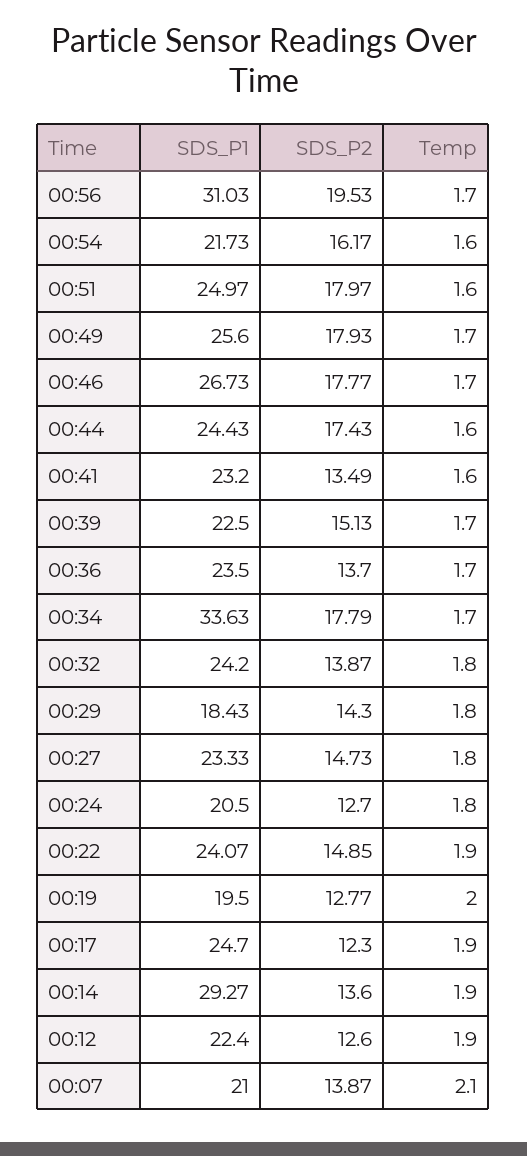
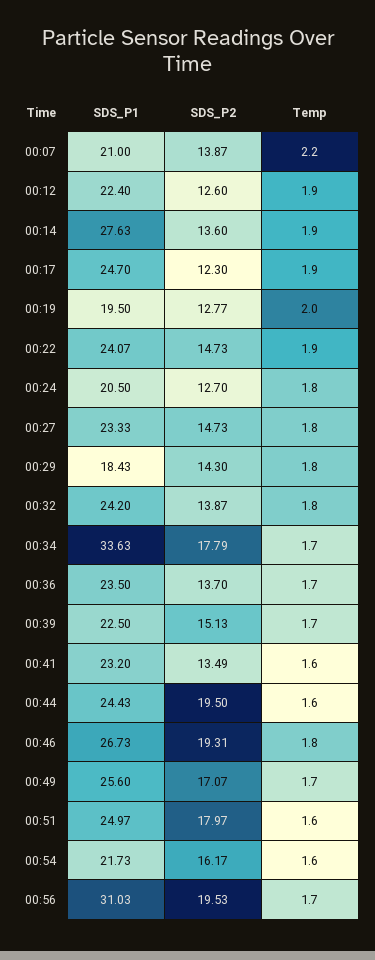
  {
    "SDS_P1": {
      "00:56": 31.03,
      "00:54": 21.73,
      "00:51": 24.97,
      "00:49": 25.6,
      "00:46": 26.73,
      "00:44": 24.43,
      "00:41": 23.2,
      "00:39": 22.5,
      "00:36": 23.5,
      "00:34": 33.63,
      "00:32": 24.2,
      "00:29": 18.43,
      "00:27": 23.33,
      "00:24": 20.5,
      "00:22": 24.07,
      "00:19": 19.5,
      "00:17": 24.7,
-     "00:14": 29.27,
+     "00:14": 27.63,
      "00:12": 22.4,
      "00:07": 21
    },
    "SDS_P2": {
      "00:56": 19.53,
      "00:54": 16.17,
      "00:51": 17.97,
-     "00:49": 17.93,
+     "00:49": 17.07,
-     "00:46": 17.77,
+     "00:46": 19.31,
-     "00:44": 17.43,
+     "00:44": 19.5,
      "00:41": 13.49,
      "00:39": 15.13,
      "00:36": 13.7,
      "00:34": 17.79,
      "00:32": 13.87,
      "00:29": 14.3,
      "00:27": 14.73,
      "00:24": 12.7,
-     "00:22": 14.85,
+     "00:22": 14.73,
      "00:19": 12.77,
      "00:17": 12.3,
      "00:14": 13.6,
      "00:12": 12.6,
      "00:07": 13.87
    },
    "Temp": {
      "00:56": 1.7,
      "00:54": 1.6,
      "00:51": 1.6,
      "00:49": 1.7,
-     "00:46": 1.7,
+     "00:46": 1.8,
      "00:44": 1.6,
      "00:41": 1.6,
      "00:39": 1.7,
      "00:36": 1.7,
      "00:34": 1.7,
      "00:32": 1.8,
      "00:29": 1.8,
      "00:27": 1.8,
      "00:24": 1.8,
      "00:22": 1.9,
      "00:19": 2,
      "00:17": 1.9,
      "00:14": 1.9,
      "00:12": 1.9,
-     "00:07": 2.1
+     "00:07": 2.2
    }
  }

